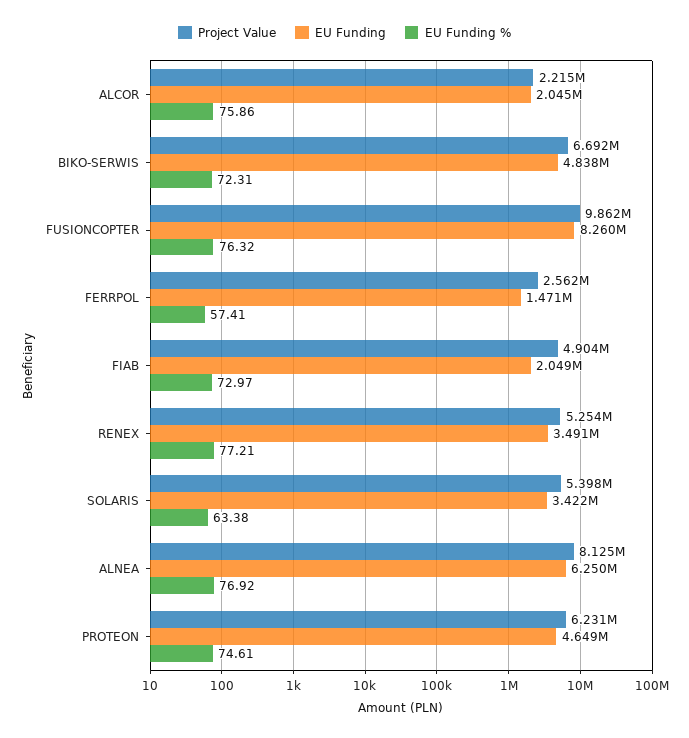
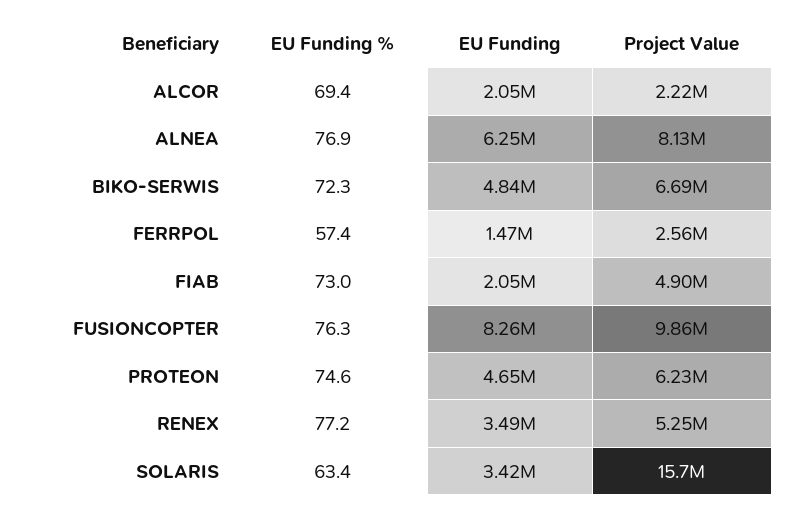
  {
    "Project Value": {
      "ALCOR": 2215000,
      "BIKO-SERWIS": 6692000,
      "FUSIONCOPTER": 9862000,
      "FERRPOL": 2562000,
      "FIAB": 4904000,
      "RENEX": 5254000,
-     "SOLARIS": 5398000,
+     "SOLARIS": 15700000,
      "ALNEA": 8125000,
      "PROTEON": 6231000
    },
    "EU Funding": {
      "ALCOR": 2045000,
      "BIKO-SERWIS": 4838000,
      "FUSIONCOPTER": 8260000,
      "FERRPOL": 1471000,
      "FIAB": 2049000,
      "RENEX": 3491000,
      "SOLARIS": 3422000,
      "ALNEA": 6250000,
      "PROTEON": 4649000
    },
    "EU Funding %": {
-     "ALCOR": 75.86,
+     "ALCOR": 69.4,
      "BIKO-SERWIS": 72.31,
      "FUSIONCOPTER": 76.32,
      "FERRPOL": 57.41,
      "FIAB": 72.97,
      "RENEX": 77.21,
      "SOLARIS": 63.38,
      "ALNEA": 76.92,
      "PROTEON": 74.61
    }
  }

